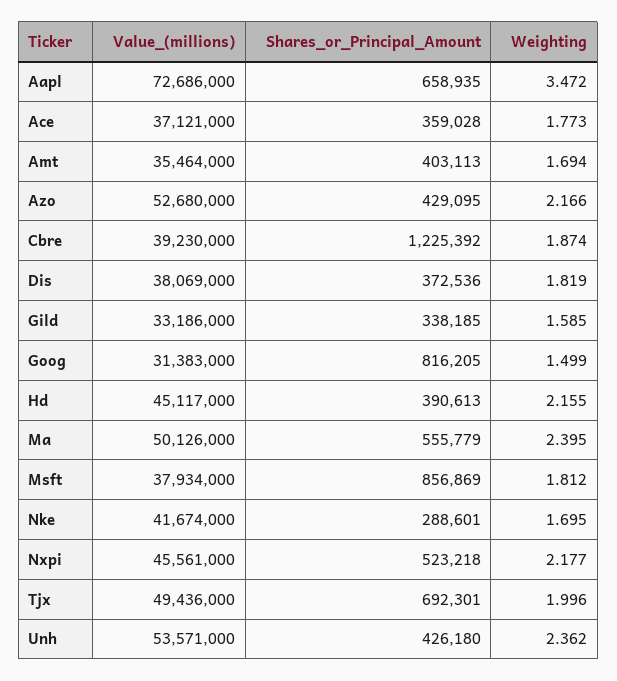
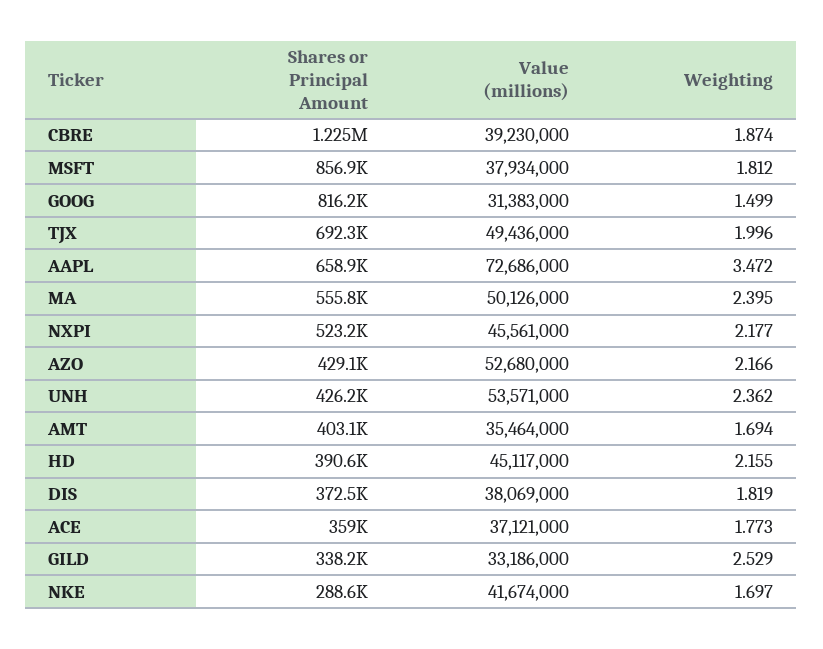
  {
    "Value_(millions)": {
      "Aapl": 72686000,
      "Ace": 37121000,
      "Amt": 35464000,
      "Azo": 52680000,
      "Cbre": 39230000,
      "Dis": 38069000,
      "Gild": 33186000,
      "Goog": 31383000,
      "Hd": 45117000,
      "Ma": 50126000,
      "Msft": 37934000,
      "Nke": 41674000,
      "Nxpi": 45561000,
      "Tjx": 49436000,
      "Unh": 53571000
    },
    "Shares_or_Principal_Amount": {
      "Aapl": 658935,
      "Ace": 359028,
      "Amt": 403113,
      "Azo": 429095,
      "Cbre": 1225392,
      "Dis": 372536,
      "Gild": 338185,
      "Goog": 816205,
      "Hd": 390613,
      "Ma": 555779,
      "Msft": 856869,
      "Nke": 288601,
      "Nxpi": 523218,
      "Tjx": 692301,
      "Unh": 426180
    },
    "Weighting": {
      "Aapl": 3.472,
      "Ace": 1.773,
      "Amt": 1.694,
      "Azo": 2.166,
      "Cbre": 1.874,
      "Dis": 1.819,
-     "Gild": 1.585,
+     "Gild": 2.529,
      "Goog": 1.499,
      "Hd": 2.155,
      "Ma": 2.395,
      "Msft": 1.812,
-     "Nke": 1.695,
+     "Nke": 1.697,
      "Nxpi": 2.177,
      "Tjx": 1.996,
      "Unh": 2.362
    }
  }

